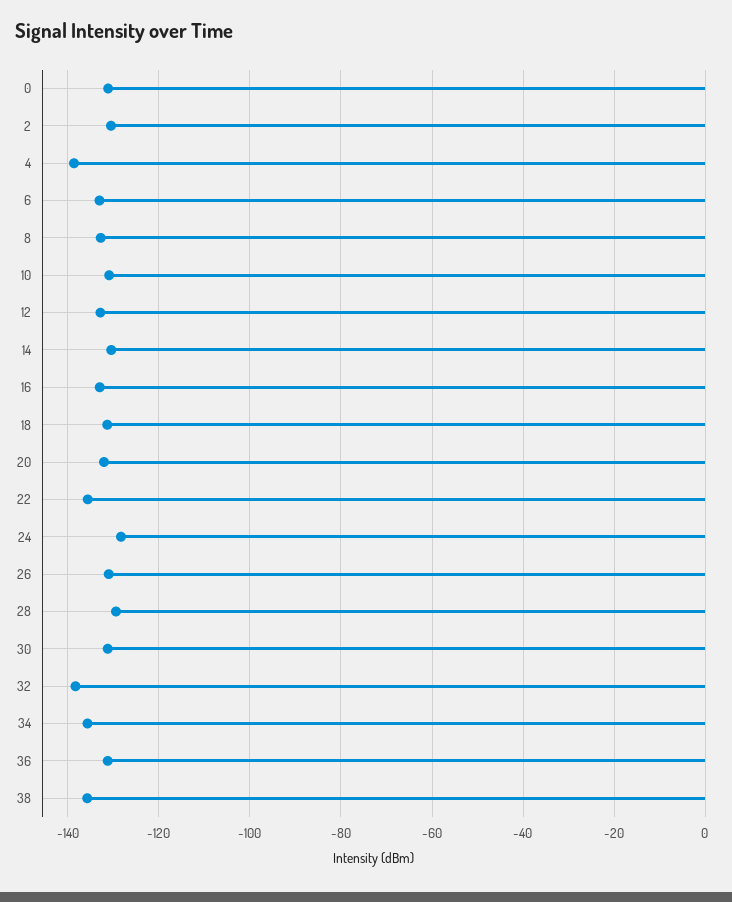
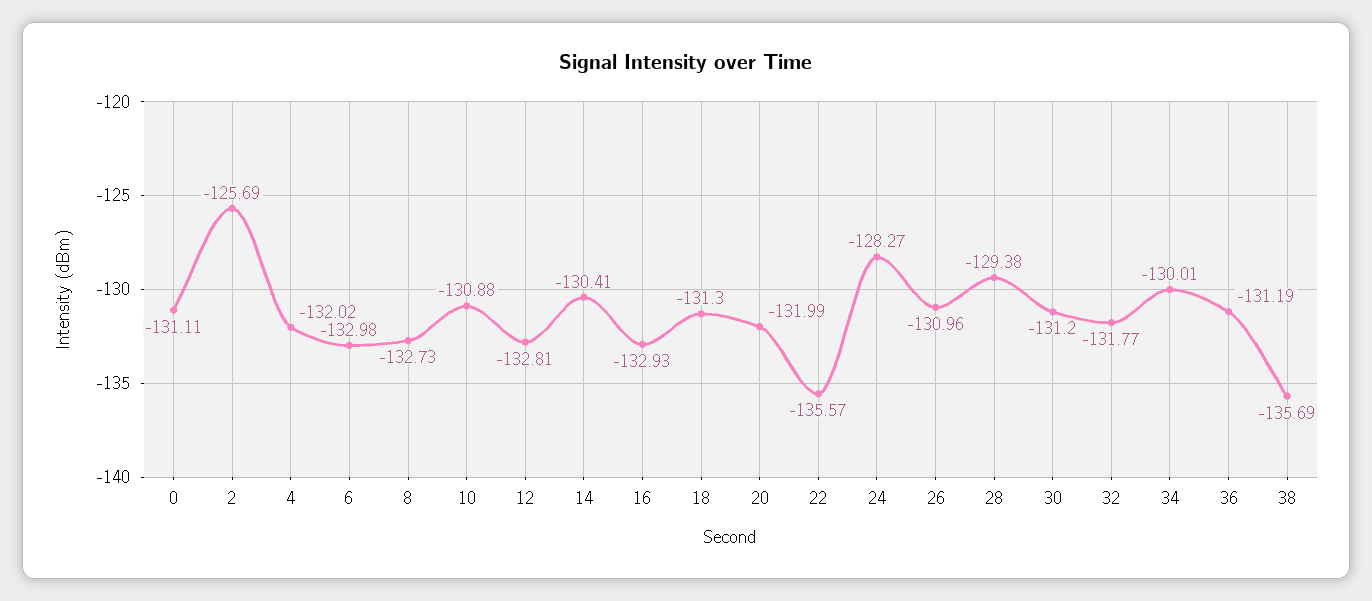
  {
    "0": -131.11,
-   "2": -130,
+   "2": -125.69,
-   "4": -138,
+   "4": -132.02,
    "6": -132.98,
    "8": -132.73,
    "10": -130.88,
    "12": -132.81,
    "14": -130.41,
    "16": -132.93,
    "18": -131.3,
    "20": -131.99,
    "22": -135.57,
    "24": -128.27,
    "26": -130.96,
    "28": -129.38,
    "30": -131.2,
-   "32": -138,
+   "32": -131.77,
-   "34": -136,
+   "34": -130.01,
    "36": -131.19,
    "38": -135.69
  }

